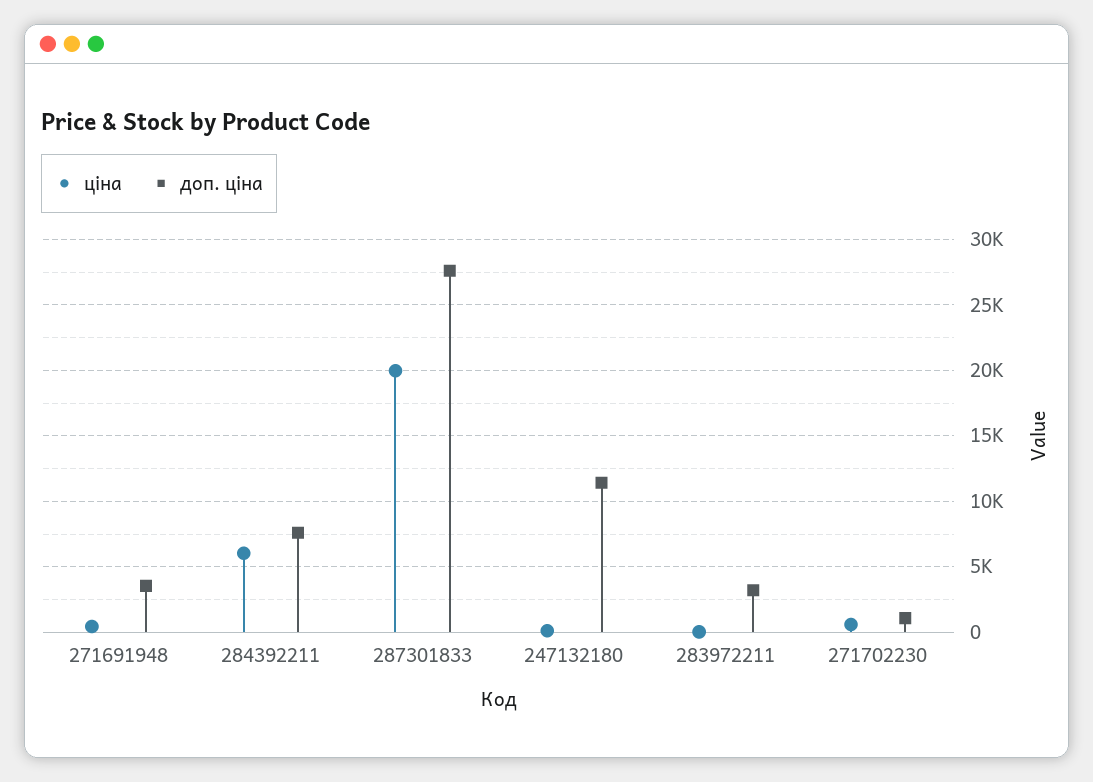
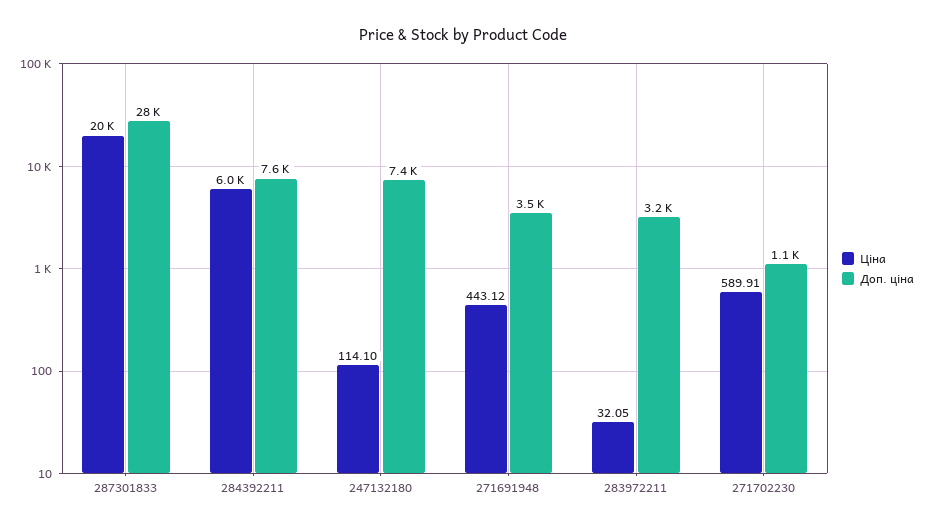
  {
    "ціна": {
      "271691948": 443.12,
      "284392211": 6000,
      "287301833": 20000,
      "247132180": 114.1,
      "283972211": 32.05,
      "271702230": 589.91
    },
    "доп. ціна": {
      "271691948": 3500,
      "284392211": 7600,
      "287301833": 28000,
-     "247132180": 11500,
+     "247132180": 7400,
      "283972211": 3200,
      "271702230": 1100
    }
  }

